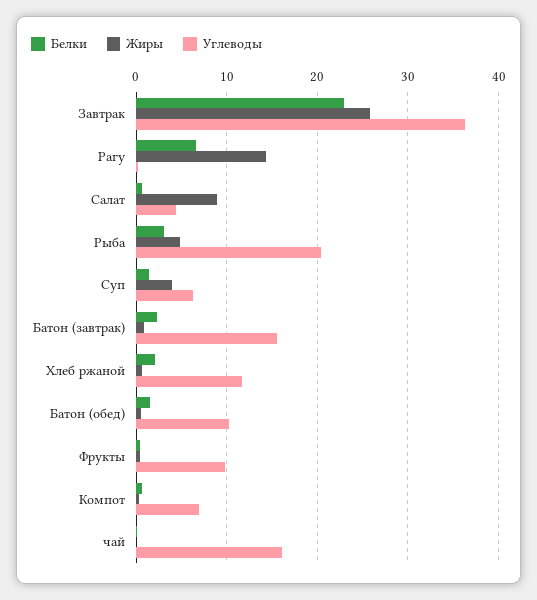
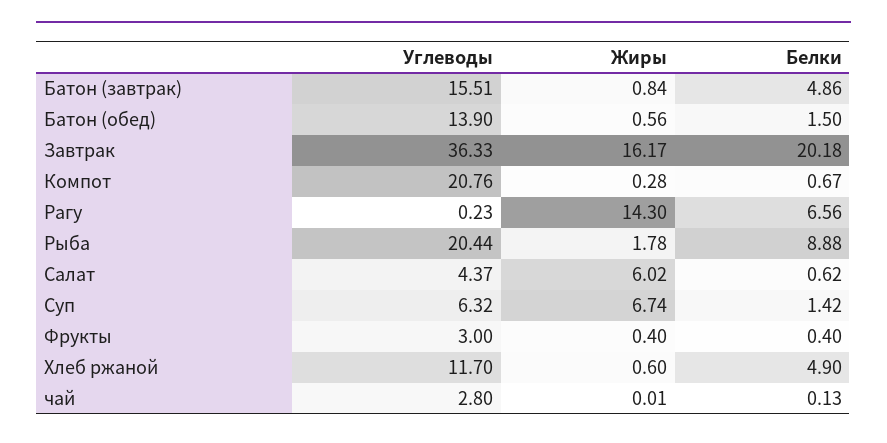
  {
    "Белки": {
-     "Завтрак": 23,
+     "Завтрак": 20.18,
      "Рагу": 6.56,
      "Салат": 0.62,
-     "Рыба": 3,
+     "Рыба": 8.88,
      "Суп": 1.42,
-     "Батон (завтрак)": 2,
+     "Батон (завтрак)": 4.86,
-     "Хлеб ржаной": 2,
+     "Хлеб ржаной": 4.9,
      "Батон (обед)": 1.5,
      "Фрукты": 0.4,
      "Компот": 0.67,
      "чай": 0.13
    },
    "Жиры": {
-     "Завтрак": 26,
+     "Завтрак": 16.17,
      "Рагу": 14.3,
-     "Салат": 9,
+     "Салат": 6.02,
-     "Рыба": 5,
+     "Рыба": 1.78,
-     "Суп": 4,
+     "Суп": 6.74,
      "Батон (завтрак)": 0.84,
      "Хлеб ржаной": 0.6,
      "Батон (обед)": 0.56,
      "Фрукты": 0.4,
      "Компот": 0.28,
      "чай": 0.01
    },
    "Углеводы": {
      "Завтрак": 36.33,
      "Рагу": 0.23,
      "Салат": 4.37,
      "Рыба": 20.44,
      "Суп": 6.32,
      "Батон (завтрак)": 15.51,
      "Хлеб ржаной": 11.7,
-     "Батон (обед)": 10,
+     "Батон (обед)": 13.9,
-     "Фрукты": 10,
+     "Фрукты": 3,
-     "Компот": 7,
+     "Компот": 20.76,
-     "чай": 16
+     "чай": 2.8
    }
  }

